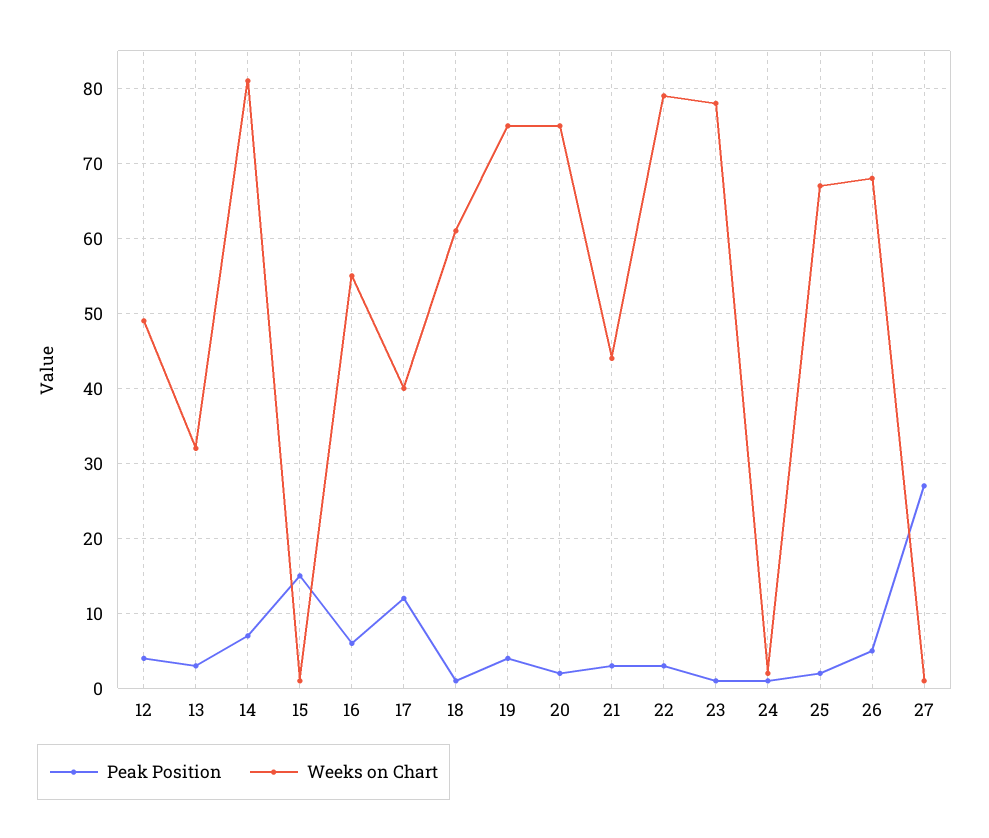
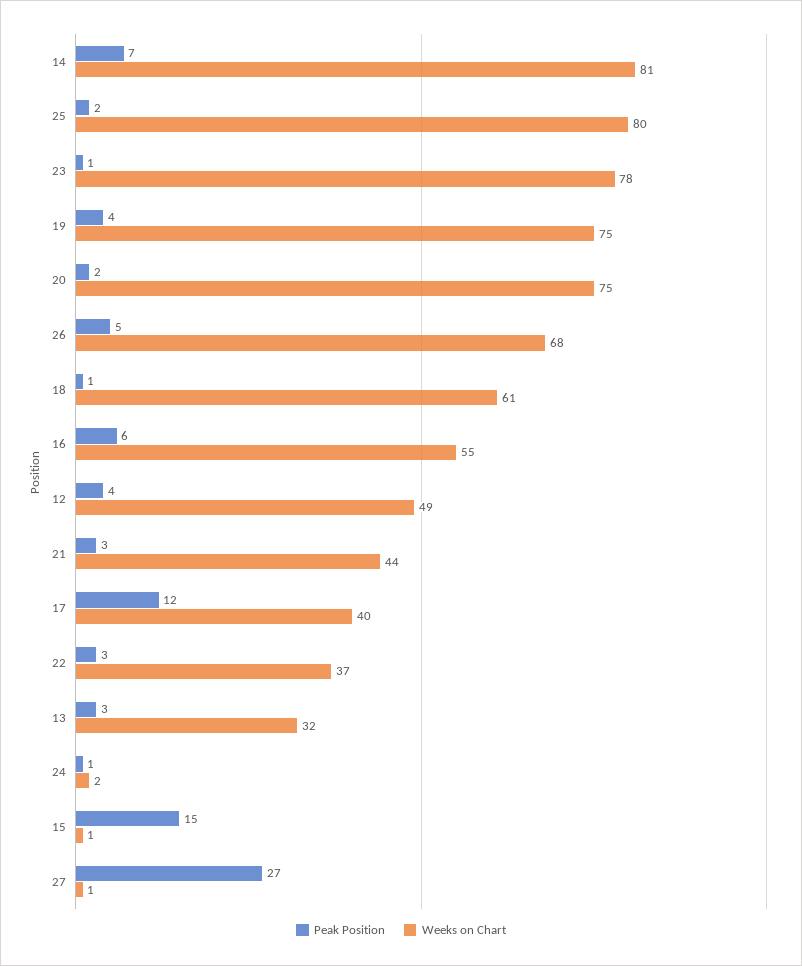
  {
    "Peak Position": {
      "12": 4,
      "13": 3,
      "14": 7,
      "15": 15,
      "16": 6,
      "17": 12,
      "18": 1,
      "19": 4,
      "20": 2,
      "21": 3,
      "22": 3,
      "23": 1,
      "24": 1,
      "25": 2,
      "26": 5,
      "27": 27
    },
    "Weeks on Chart": {
      "12": 49,
      "13": 32,
      "14": 81,
      "15": 1,
      "16": 55,
      "17": 40,
      "18": 61,
      "19": 75,
      "20": 75,
      "21": 44,
-     "22": 79,
+     "22": 37,
      "23": 78,
      "24": 2,
-     "25": 67,
+     "25": 80,
      "26": 68,
      "27": 1
    }
  }

